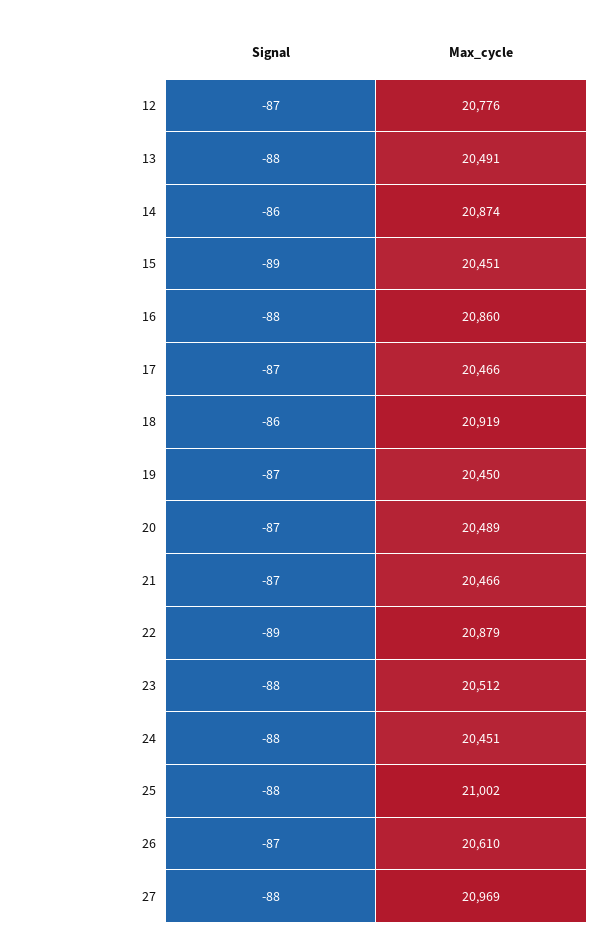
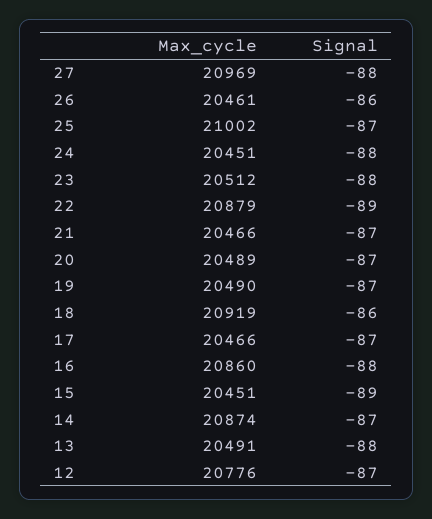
  {
    "Signal": {
      "12": -87,
      "13": -88,
-     "14": -86,
+     "14": -87,
      "15": -89,
      "16": -88,
      "17": -87,
      "18": -86,
      "19": -87,
      "20": -87,
      "21": -87,
      "22": -89,
      "23": -88,
      "24": -88,
-     "25": -88,
+     "25": -87,
-     "26": -87,
+     "26": -86,
      "27": -88
    },
    "Max_cycle": {
      "12": 20776,
      "13": 20491,
      "14": 20874,
      "15": 20451,
      "16": 20860,
      "17": 20466,
      "18": 20919,
-     "19": 20450,
+     "19": 20490,
      "20": 20489,
      "21": 20466,
      "22": 20879,
      "23": 20512,
      "24": 20451,
      "25": 21002,
-     "26": 20610,
+     "26": 20461,
      "27": 20969
    }
  }

